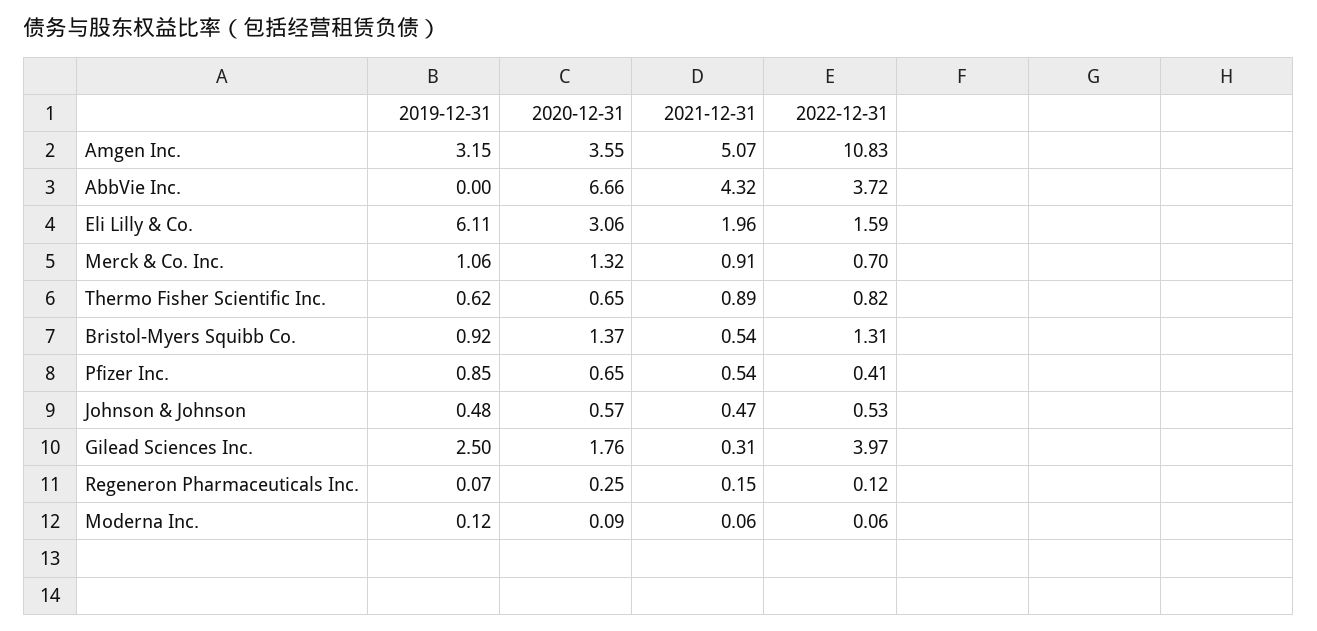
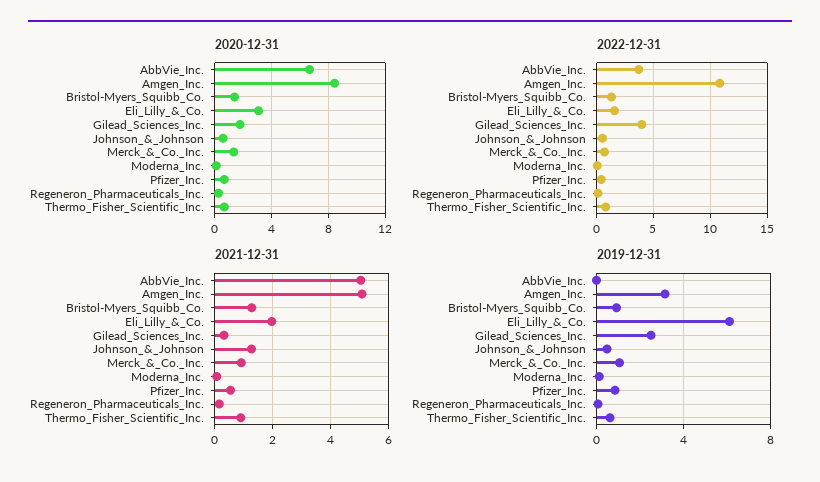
  {
    "2019-12-31": {
      "Amgen Inc.": 3.15,
      "AbbVie Inc.": 0,
      "Eli Lilly & Co.": 6.11,
      "Merck & Co. Inc.": 1.06,
      "Thermo Fisher Scientific Inc.": 0.62,
      "Bristol-Myers Squibb Co.": 0.92,
      "Pfizer Inc.": 0.85,
      "Johnson & Johnson": 0.48,
      "Gilead Sciences Inc.": 2.5,
      "Regeneron Pharmaceuticals Inc.": 0.07,
      "Moderna Inc.": 0.12
    },
    "2020-12-31": {
-     "Amgen Inc.": 3.55,
+     "Amgen Inc.": 8.5,
      "AbbVie Inc.": 6.66,
      "Eli Lilly & Co.": 3.06,
      "Merck & Co. Inc.": 1.32,
      "Thermo Fisher Scientific Inc.": 0.65,
      "Bristol-Myers Squibb Co.": 1.37,
      "Pfizer Inc.": 0.65,
      "Johnson & Johnson": 0.57,
      "Gilead Sciences Inc.": 1.76,
      "Regeneron Pharmaceuticals Inc.": 0.25,
      "Moderna Inc.": 0.09
    },
    "2021-12-31": {
      "Amgen Inc.": 5.07,
-     "AbbVie Inc.": 4.32,
+     "AbbVie Inc.": 5,
      "Eli Lilly & Co.": 1.96,
      "Merck & Co. Inc.": 0.91,
      "Thermo Fisher Scientific Inc.": 0.89,
-     "Bristol-Myers Squibb Co.": 0.54,
+     "Bristol-Myers Squibb Co.": 1.25,
      "Pfizer Inc.": 0.54,
-     "Johnson & Johnson": 0.47,
+     "Johnson & Johnson": 1.25,
      "Gilead Sciences Inc.": 0.31,
      "Regeneron Pharmaceuticals Inc.": 0.15,
      "Moderna Inc.": 0.06
    },
    "2022-12-31": {
      "Amgen Inc.": 10.83,
      "AbbVie Inc.": 3.72,
      "Eli Lilly & Co.": 1.59,
      "Merck & Co. Inc.": 0.7,
      "Thermo Fisher Scientific Inc.": 0.82,
      "Bristol-Myers Squibb Co.": 1.31,
      "Pfizer Inc.": 0.41,
      "Johnson & Johnson": 0.53,
      "Gilead Sciences Inc.": 3.97,
      "Regeneron Pharmaceuticals Inc.": 0.12,
      "Moderna Inc.": 0.06
    }
  }

